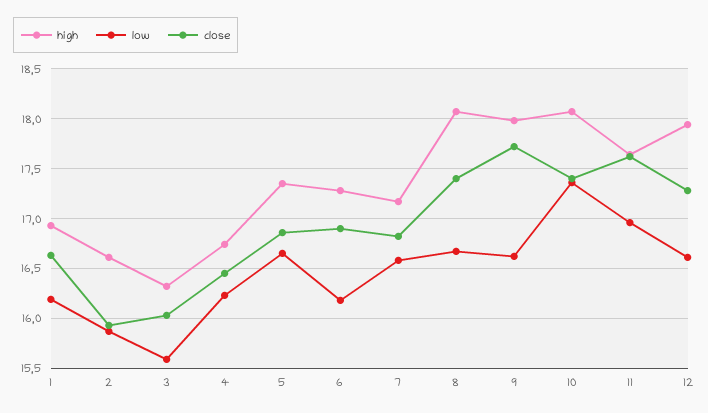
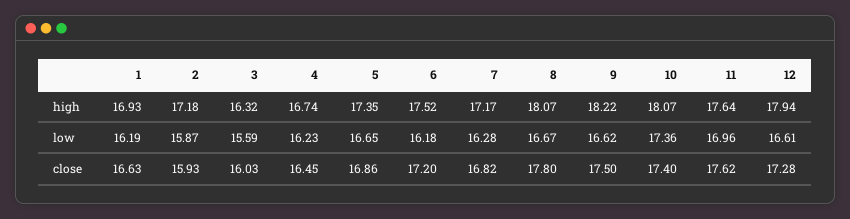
  {
    "high": {
      "1": 16.93,
-     "2": 16.6,
+     "2": 17.18,
      "3": 16.32,
      "4": 16.74,
      "5": 17.35,
-     "6": 17.3,
+     "6": 17.52,
      "7": 17.17,
      "8": 18.07,
-     "9": 18,
+     "9": 18.22,
      "10": 18.07,
      "11": 17.64,
      "12": 17.94
    },
    "low": {
      "1": 16.19,
      "2": 15.87,
      "3": 15.59,
      "4": 16.23,
      "5": 16.65,
      "6": 16.18,
-     "7": 16.6,
+     "7": 16.28,
      "8": 16.67,
      "9": 16.62,
      "10": 17.36,
      "11": 16.96,
      "12": 16.61
    },
    "close": {
      "1": 16.63,
      "2": 15.93,
      "3": 16.03,
      "4": 16.45,
      "5": 16.86,
-     "6": 16.9,
+     "6": 17.2,
      "7": 16.82,
-     "8": 17.4,
+     "8": 17.8,
-     "9": 17.7,
+     "9": 17.5,
      "10": 17.4,
      "11": 17.62,
      "12": 17.28
    }
  }

